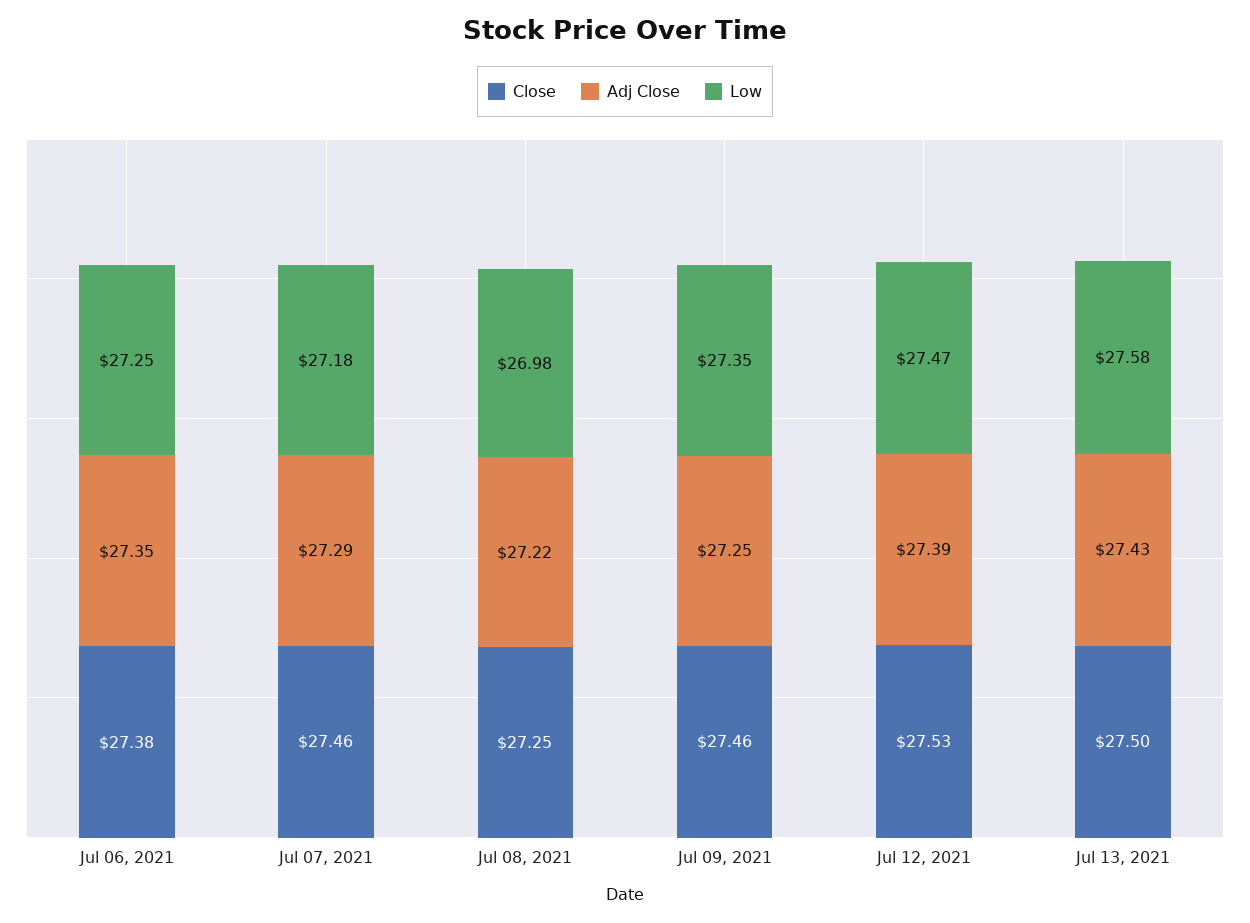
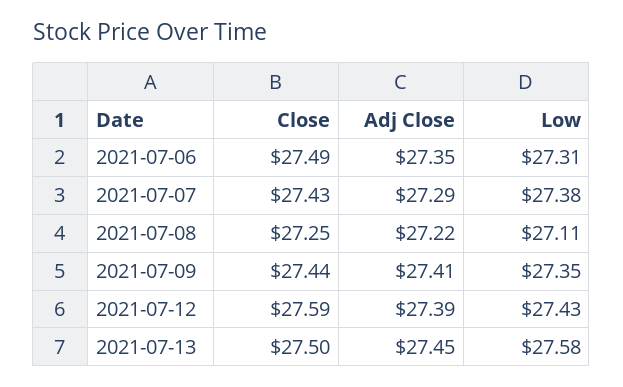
  {
    "Close": {
-     "Jul 06, 2021": 27.38,
+     "Jul 06, 2021": 27.49,
-     "Jul 07, 2021": 27.46,
+     "Jul 07, 2021": 27.43,
      "Jul 08, 2021": 27.25,
-     "Jul 09, 2021": 27.46,
+     "Jul 09, 2021": 27.44,
-     "Jul 12, 2021": 27.53,
+     "Jul 12, 2021": 27.59,
      "Jul 13, 2021": 27.5
    },
    "Adj Close": {
      "Jul 06, 2021": 27.35,
      "Jul 07, 2021": 27.29,
      "Jul 08, 2021": 27.22,
-     "Jul 09, 2021": 27.25,
+     "Jul 09, 2021": 27.41,
      "Jul 12, 2021": 27.39,
-     "Jul 13, 2021": 27.43
+     "Jul 13, 2021": 27.45
    },
    "Low": {
-     "Jul 06, 2021": 27.25,
+     "Jul 06, 2021": 27.31,
-     "Jul 07, 2021": 27.18,
+     "Jul 07, 2021": 27.38,
-     "Jul 08, 2021": 26.98,
+     "Jul 08, 2021": 27.11,
      "Jul 09, 2021": 27.35,
-     "Jul 12, 2021": 27.47,
+     "Jul 12, 2021": 27.43,
      "Jul 13, 2021": 27.58
    }
  }

